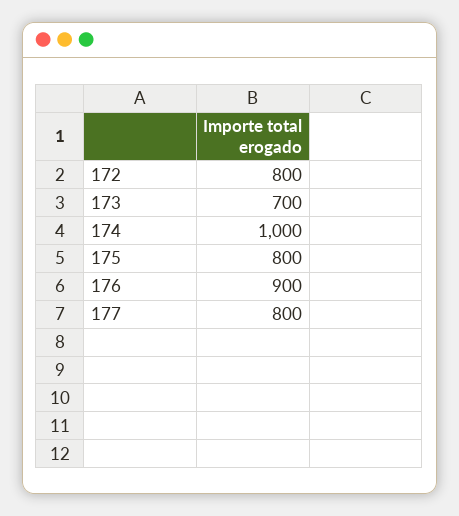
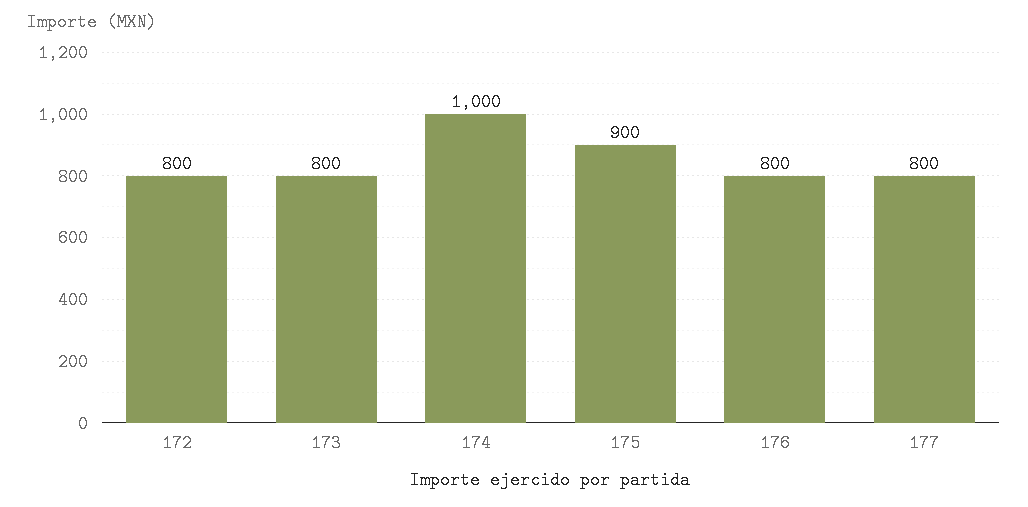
  {
    "172": 800,
-   "173": 700,
+   "173": 800,
    "174": 1000,
-   "175": 800,
+   "175": 900,
-   "176": 900,
+   "176": 800,
    "177": 800
  }

